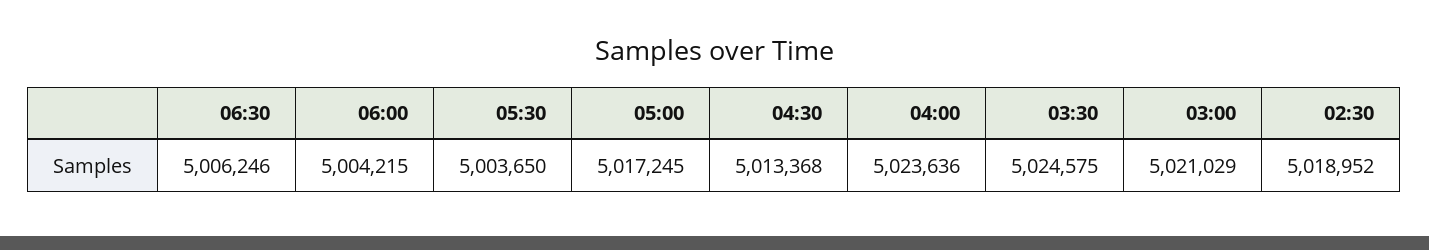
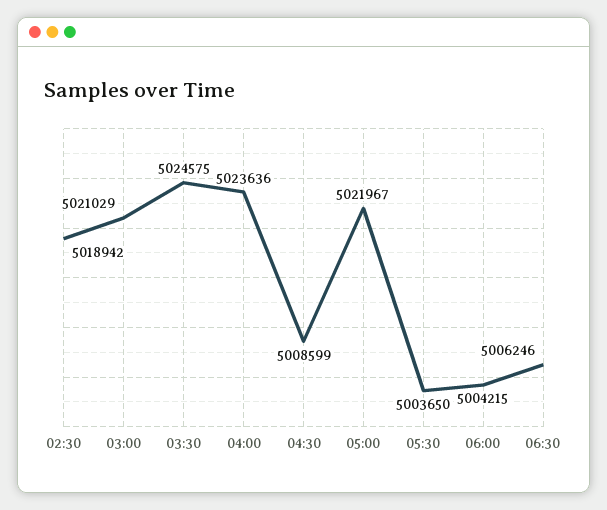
  {
    "06:30": 5006246,
    "06:00": 5004215,
    "05:30": 5003650,
-   "05:00": 5017245,
+   "05:00": 5021967,
-   "04:30": 5013368,
+   "04:30": 5008599,
    "04:00": 5023636,
    "03:30": 5024575,
    "03:00": 5021029,
-   "02:30": 5018952
+   "02:30": 5018942
  }

